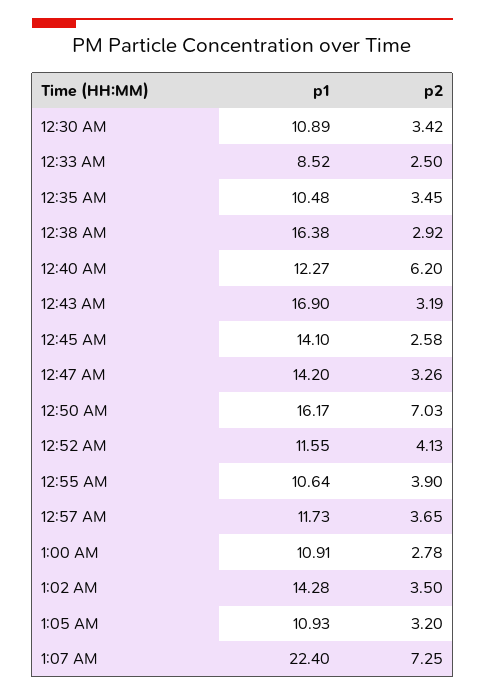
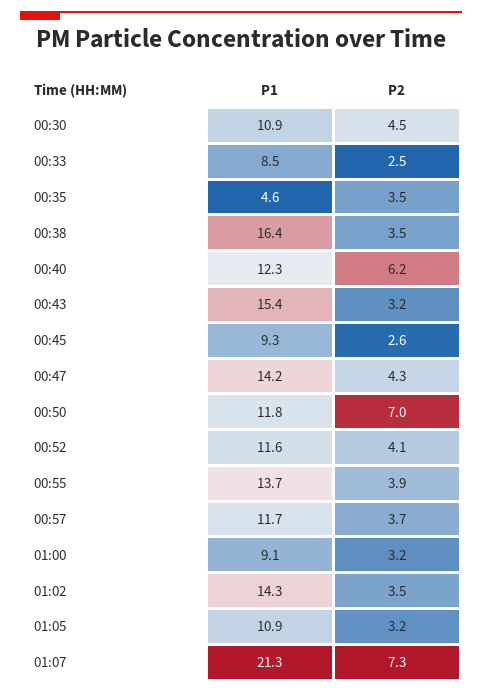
  {
    "p1": {
      "12:30 AM": 10.89,
      "12:33 AM": 8.52,
-     "12:35 AM": 10.48,
+     "12:35 AM": 4.6,
      "12:38 AM": 16.38,
      "12:40 AM": 12.27,
-     "12:43 AM": 16.9,
+     "12:43 AM": 15.4,
-     "12:45 AM": 14.1,
+     "12:45 AM": 9.3,
      "12:47 AM": 14.2,
-     "12:50 AM": 16.17,
+     "12:50 AM": 11.8,
      "12:52 AM": 11.55,
-     "12:55 AM": 10.64,
+     "12:55 AM": 13.7,
      "12:57 AM": 11.73,
-     "1:00 AM": 10.91,
+     "1:00 AM": 9.1,
      "1:02 AM": 14.28,
      "1:05 AM": 10.93,
-     "1:07 AM": 22.4
+     "1:07 AM": 21.3
    },
    "p2": {
-     "12:30 AM": 3.42,
+     "12:30 AM": 4.5,
      "12:33 AM": 2.5,
      "12:35 AM": 3.45,
-     "12:38 AM": 2.92,
+     "12:38 AM": 3.5,
      "12:40 AM": 6.2,
      "12:43 AM": 3.19,
      "12:45 AM": 2.58,
-     "12:47 AM": 3.26,
+     "12:47 AM": 4.3,
      "12:50 AM": 7.03,
      "12:52 AM": 4.13,
      "12:55 AM": 3.9,
      "12:57 AM": 3.65,
-     "1:00 AM": 2.78,
+     "1:00 AM": 3.2,
      "1:02 AM": 3.5,
      "1:05 AM": 3.2,
      "1:07 AM": 7.25
    }
  }

